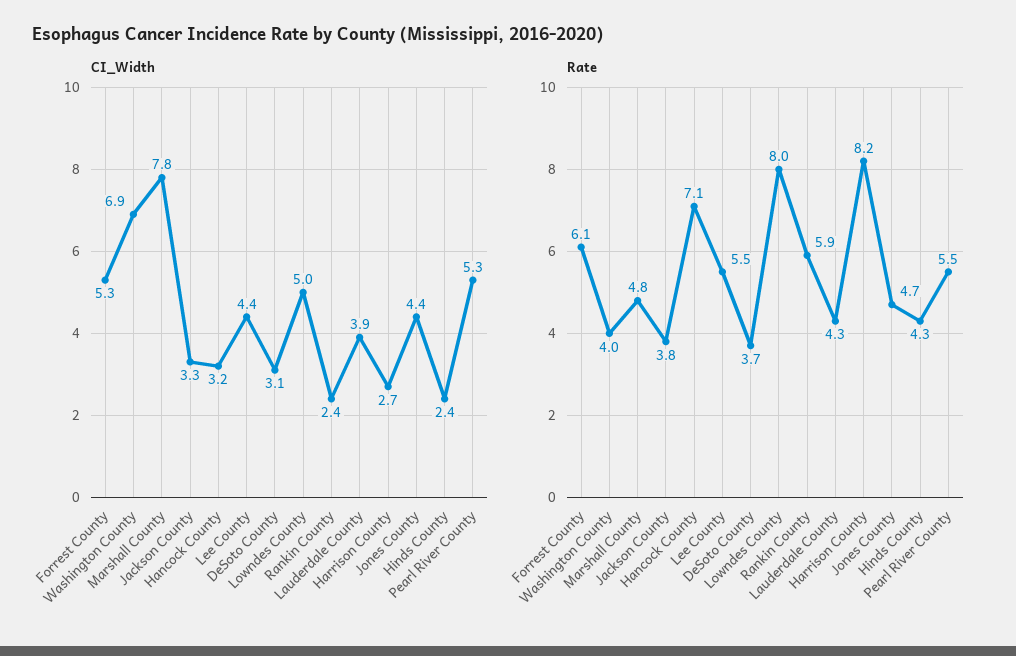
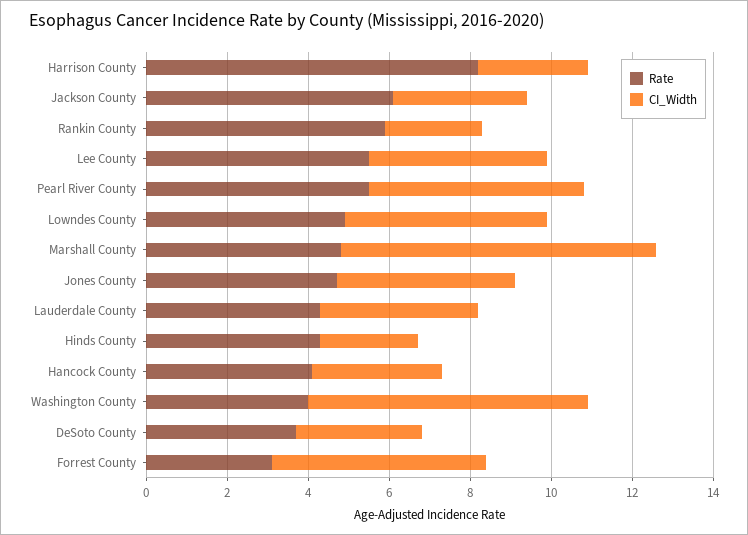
  {
    "CI_Width": {
      "Forrest County": 5.3,
      "Washington County": 6.9,
      "Marshall County": 7.8,
      "Jackson County": 3.3,
      "Hancock County": 3.2,
      "Lee County": 4.4,
      "DeSoto County": 3.1,
      "Lowndes County": 5,
      "Rankin County": 2.4,
      "Lauderdale County": 3.9,
      "Harrison County": 2.7,
      "Jones County": 4.4,
      "Hinds County": 2.4,
      "Pearl River County": 5.3
    },
    "Rate": {
-     "Forrest County": 6.1,
+     "Forrest County": 3,
      "Washington County": 4,
      "Marshall County": 4.8,
-     "Jackson County": 3.8,
+     "Jackson County": 6,
-     "Hancock County": 7.1,
+     "Hancock County": 4,
      "Lee County": 5.5,
      "DeSoto County": 3.7,
-     "Lowndes County": 8,
+     "Lowndes County": 5,
      "Rankin County": 5.9,
      "Lauderdale County": 4.3,
      "Harrison County": 8.2,
      "Jones County": 4.7,
      "Hinds County": 4.3,
      "Pearl River County": 5.5
    }
  }

